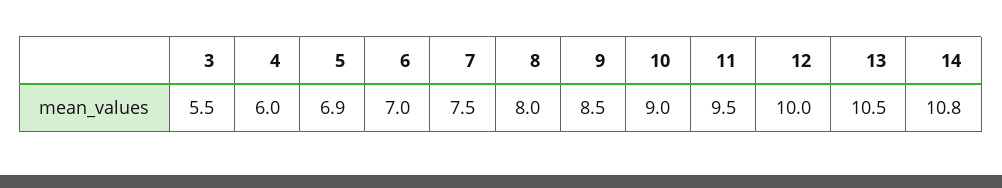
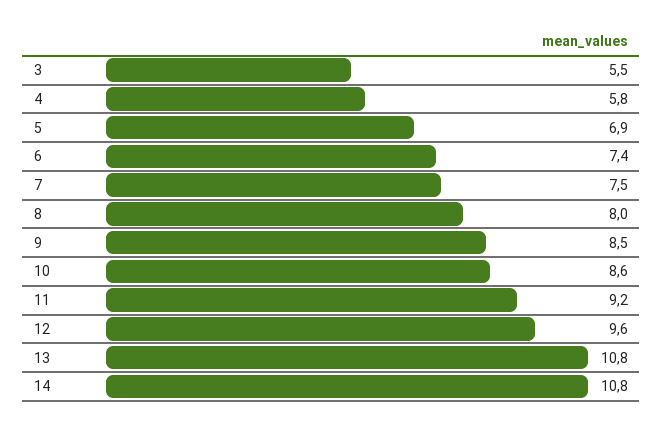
  {
    "3": 5.5,
-   "4": 6,
+   "4": 5.8,
    "5": 6.9,
-   "6": 7,
+   "6": 7.4,
    "7": 7.5,
    "8": 8,
    "9": 8.5,
-   "10": 9,
+   "10": 8.6,
-   "11": 9.5,
+   "11": 9.2,
-   "12": 10,
+   "12": 9.6,
-   "13": 10.5,
+   "13": 10.8,
    "14": 10.8
  }

